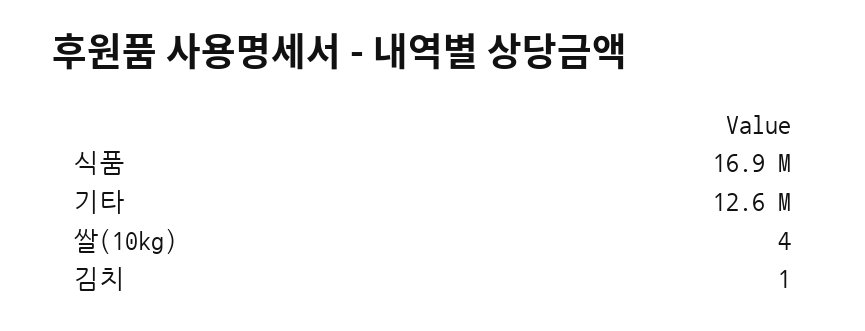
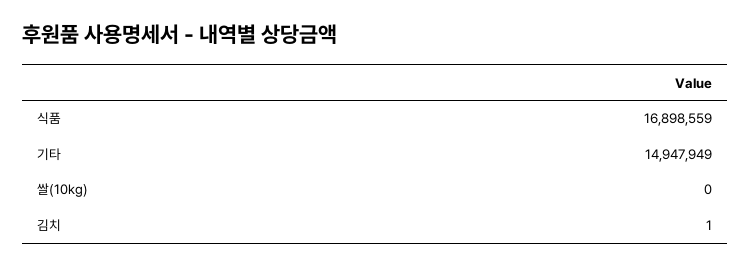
  {
    "식품": 16898559,
-   "기타": 12600000,
+   "기타": 14947949,
-   "쌀(10kg)": 4,
+   "쌀(10kg)": 0,
    "김치": 1
  }

